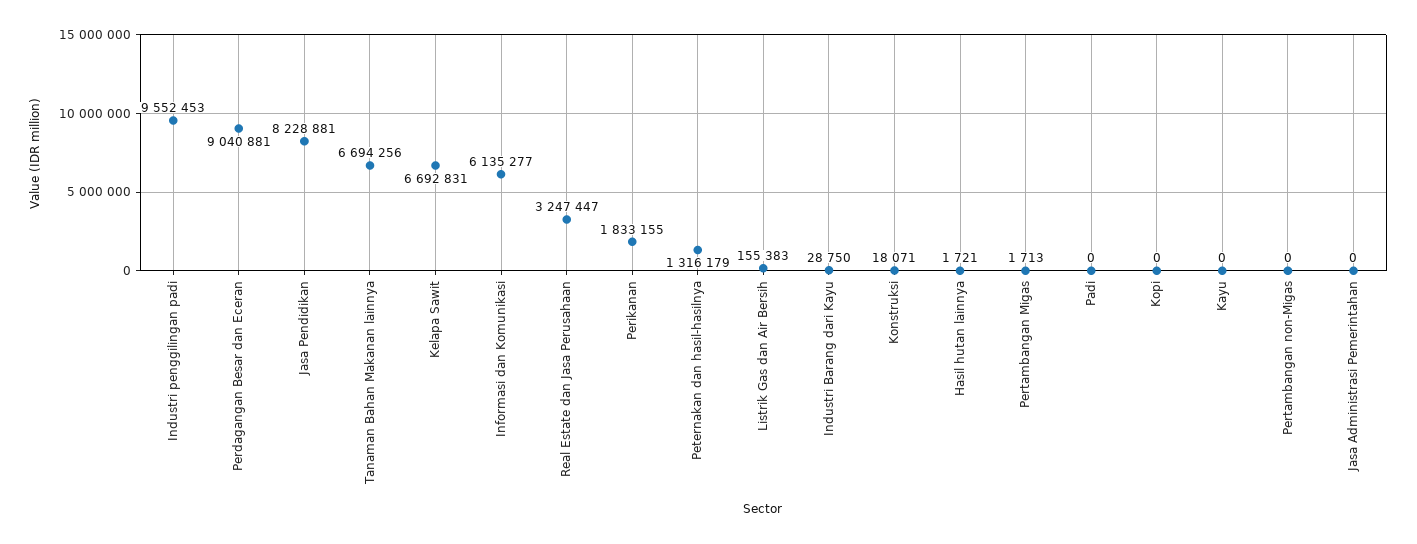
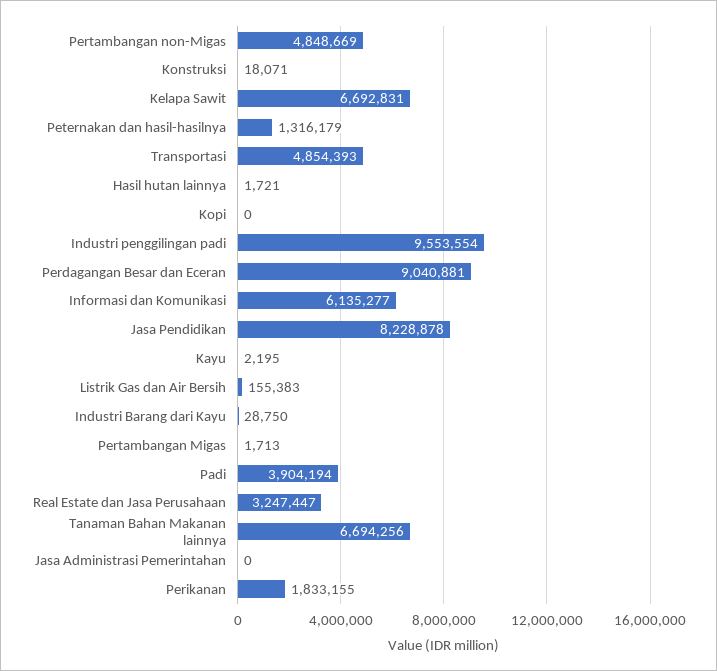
  {
-   "Industri penggilingan padi": 9552453,
+   "Industri penggilingan padi": 9553554,
    "Perdagangan Besar dan Eceran": 9040881,
-   "Jasa Pendidikan": 8228881,
+   "Jasa Pendidikan": 8228878,
    "Tanaman Bahan Makanan lainnya": 6694256,
    "Kelapa Sawit": 6692831,
    "Informasi dan Komunikasi": 6135277,
    "Real Estate dan Jasa Perusahaan": 3247447,
    "Perikanan": 1833155,
    "Peternakan dan hasil-hasilnya": 1316179,
    "Listrik Gas dan Air Bersih": 155383,
    "Industri Barang dari Kayu": 28750,
    "Konstruksi": 18071,
    "Hasil hutan lainnya": 1721,
    "Pertambangan Migas": 1713,
-   "Padi": 0,
+   "Padi": 3904194,
    "Kopi": 0,
-   "Kayu": 0,
+   "Kayu": 2195,
-   "Pertambangan non-Migas": 0,
+   "Pertambangan non-Migas": 4848669,
-   "Jasa Administrasi Pemerintahan": 0
+   "Jasa Administrasi Pemerintahan": 0,
+   "Transportasi": 4854393
  }

